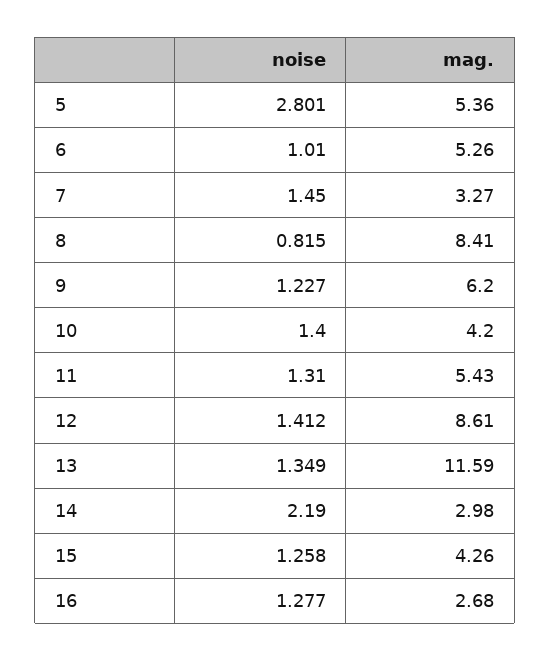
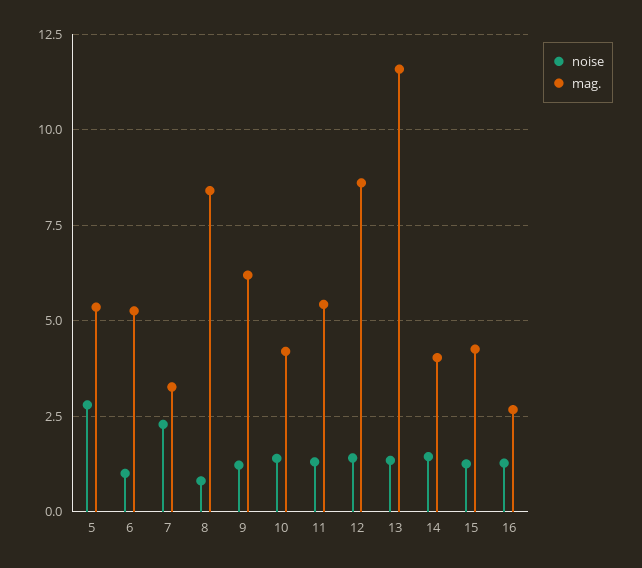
  {
    "noise": {
      "5": 2.801,
      "6": 1.01,
-     "7": 1.45,
+     "7": 2.25,
      "8": 0.815,
      "9": 1.227,
      "10": 1.4,
      "11": 1.31,
      "12": 1.412,
      "13": 1.349,
-     "14": 2.19,
+     "14": 1.5,
      "15": 1.258,
      "16": 1.277
    },
    "mag.": {
      "5": 5.36,
      "6": 5.26,
      "7": 3.27,
      "8": 8.41,
      "9": 6.2,
      "10": 4.2,
      "11": 5.43,
      "12": 8.61,
      "13": 11.59,
-     "14": 2.98,
+     "14": 4,
      "15": 4.26,
      "16": 2.68
    }
  }

